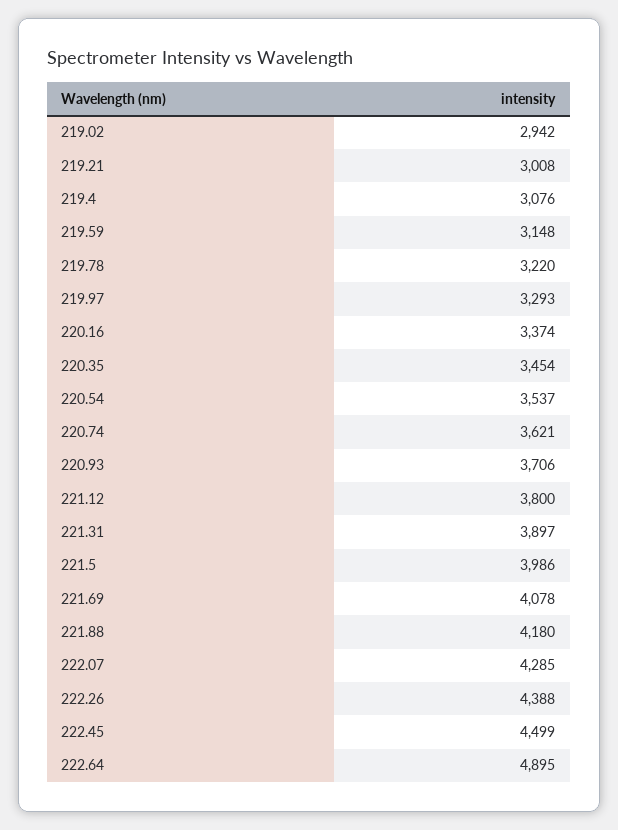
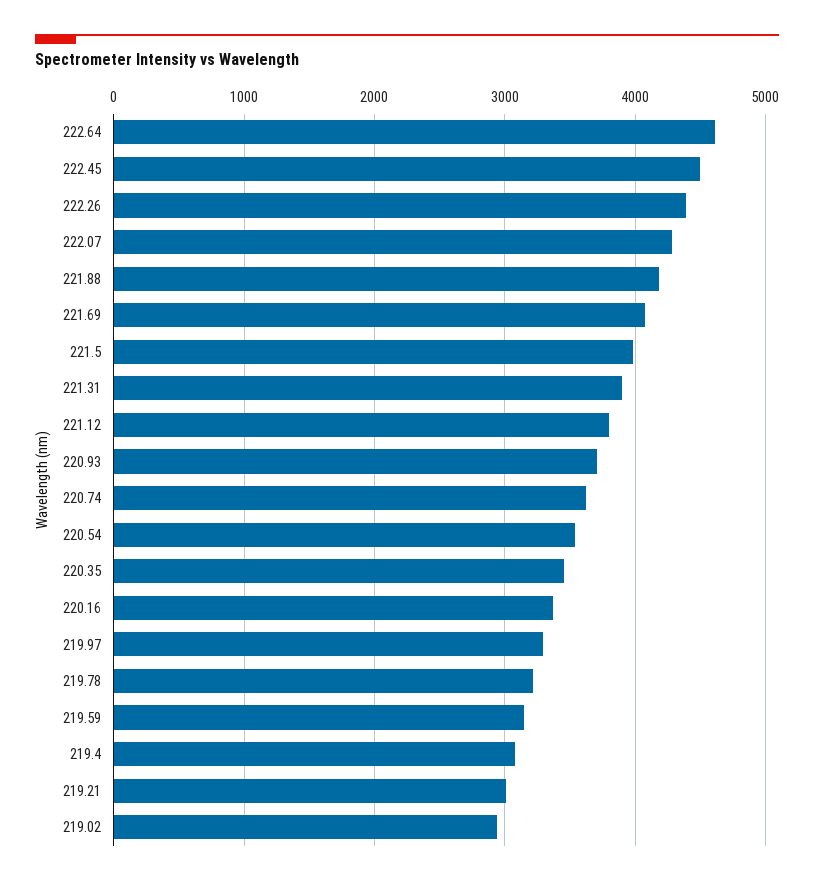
  {
    "219.02": 2942,
    "219.21": 3008,
    "219.4": 3076,
    "219.59": 3148,
    "219.78": 3220,
    "219.97": 3293,
    "220.16": 3374,
    "220.35": 3454,
    "220.54": 3537,
    "220.74": 3621,
    "220.93": 3706,
    "221.12": 3800,
    "221.31": 3897,
    "221.5": 3986,
    "221.69": 4078,
    "221.88": 4180,
    "222.07": 4285,
    "222.26": 4388,
    "222.45": 4499,
-   "222.64": 4895
+   "222.64": 4600
  }

